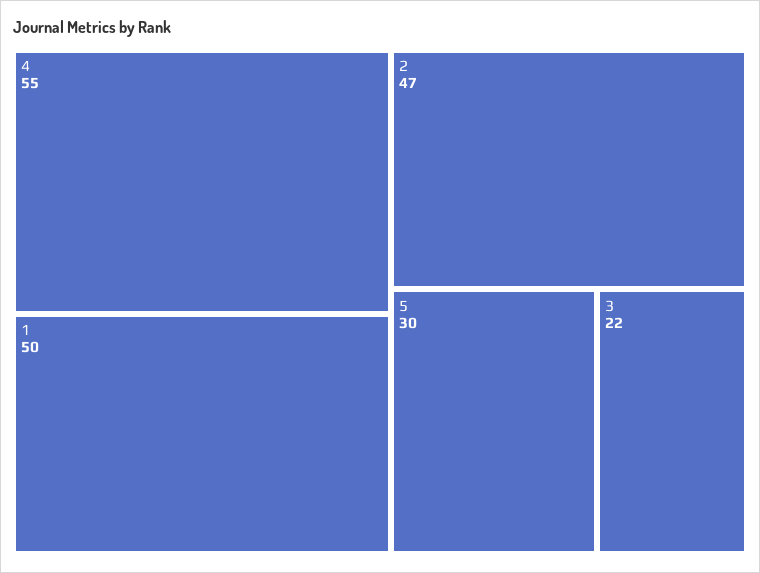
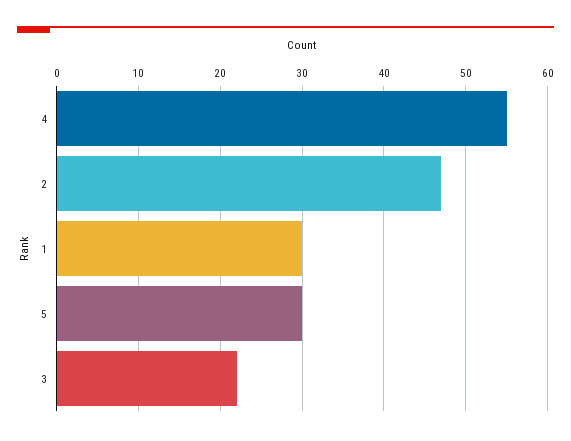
  {
    "4": 55,
-   "1": 50,
+   "1": 30,
    "2": 47,
    "5": 30,
    "3": 22
  }

